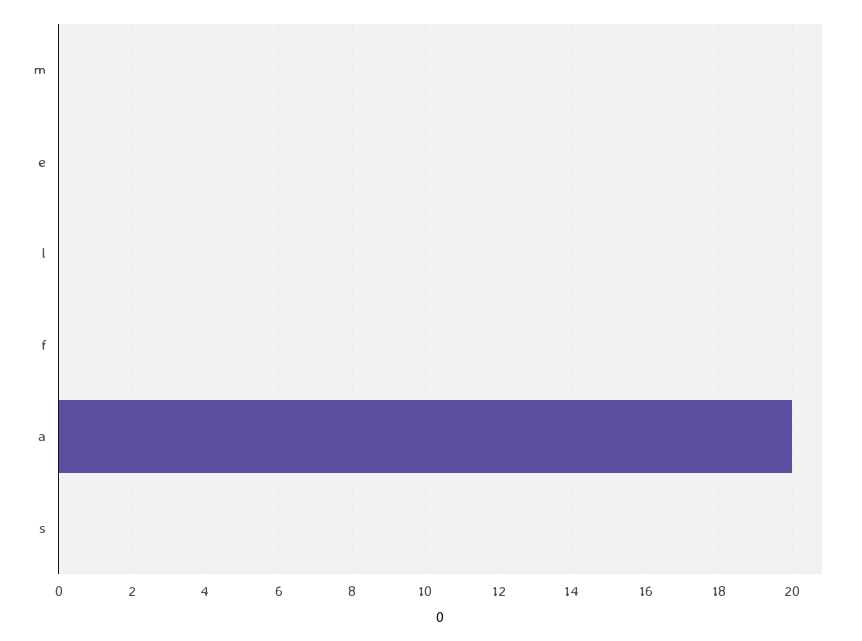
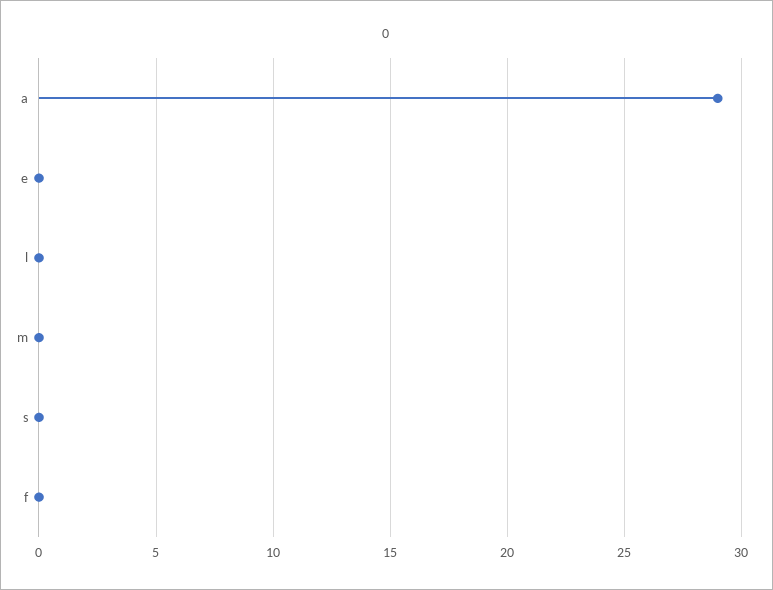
  {
    "m": 0,
    "e": 0,
    "l": 0,
    "f": 0,
-   "a": 20,
+   "a": 29,
    "s": 0
  }

